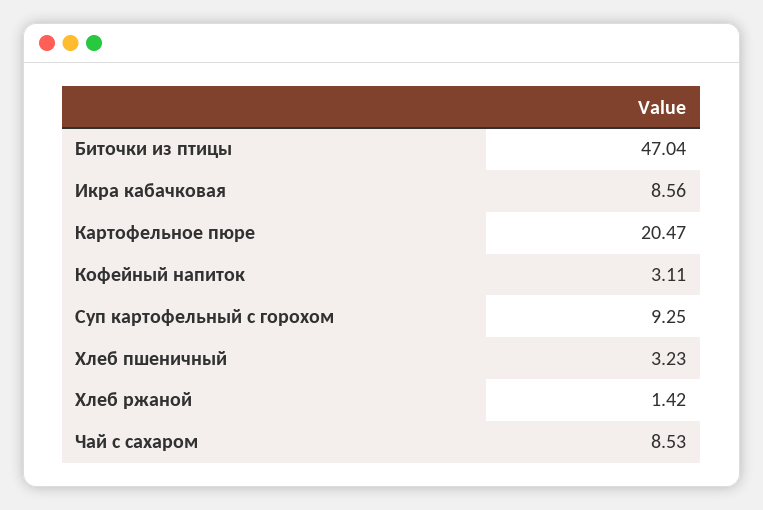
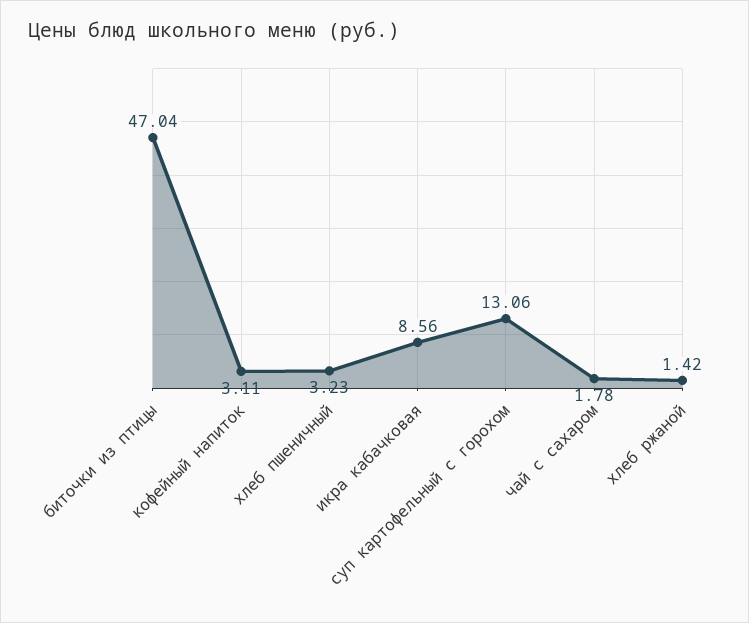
  {
    "Биточки из птицы": 47.04,
    "Икра кабачковая": 8.56,
-   "Картофельное пюре": 20.47,
    "Кофейный напиток": 3.11,
-   "Суп картофельный с горохом": 9.25,
+   "Суп картофельный с горохом": 13.06,
    "Хлеб пшеничный": 3.23,
    "Хлеб ржаной": 1.42,
-   "Чай с сахаром": 8.53
+   "Чай с сахаром": 1.78
  }

